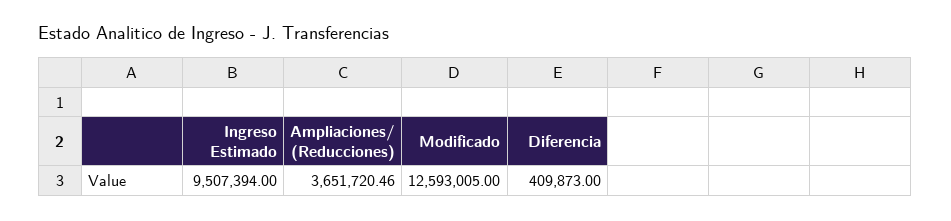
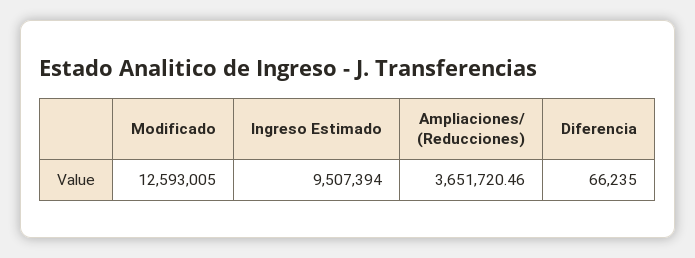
  {
    "Ingreso Estimado": 9507394,
    "Ampliaciones/ (Reducciones)": 3651720.46,
    "Modificado": 12593005,
-   "Diferencia": 409873
+   "Diferencia": 66235
  }

